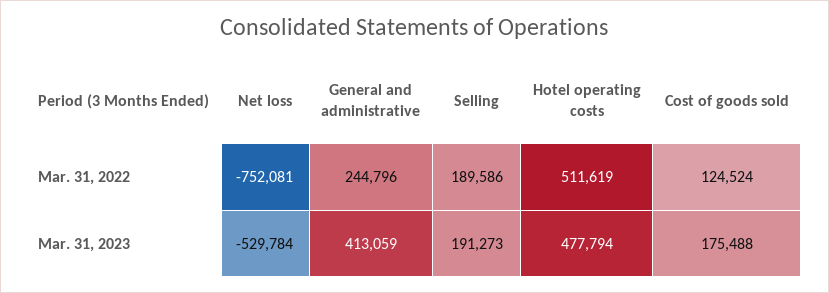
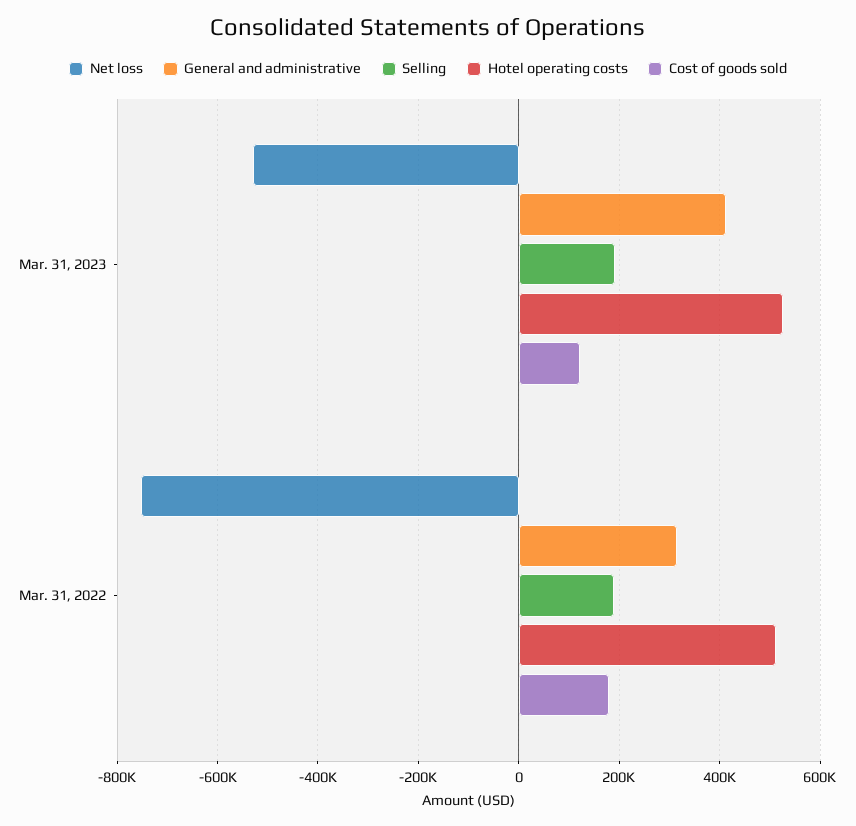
  {
    "Net loss": {
      "Mar. 31, 2022": -752081,
      "Mar. 31, 2023": -529784
    },
    "General and administrative": {
-     "Mar. 31, 2022": 244796,
+     "Mar. 31, 2022": 320000,
      "Mar. 31, 2023": 413059
    },
    "Selling": {
      "Mar. 31, 2022": 189586,
      "Mar. 31, 2023": 191273
    },
    "Hotel operating costs": {
      "Mar. 31, 2022": 511619,
-     "Mar. 31, 2023": 477794
+     "Mar. 31, 2023": 520000
    },
    "Cost of goods sold": {
-     "Mar. 31, 2022": 124524,
+     "Mar. 31, 2022": 180000,
-     "Mar. 31, 2023": 175488
+     "Mar. 31, 2023": 120000
    }
  }

